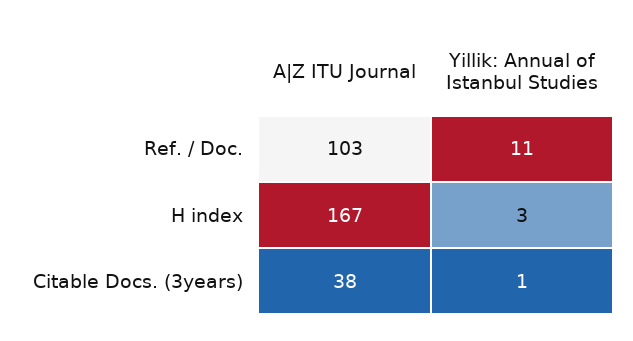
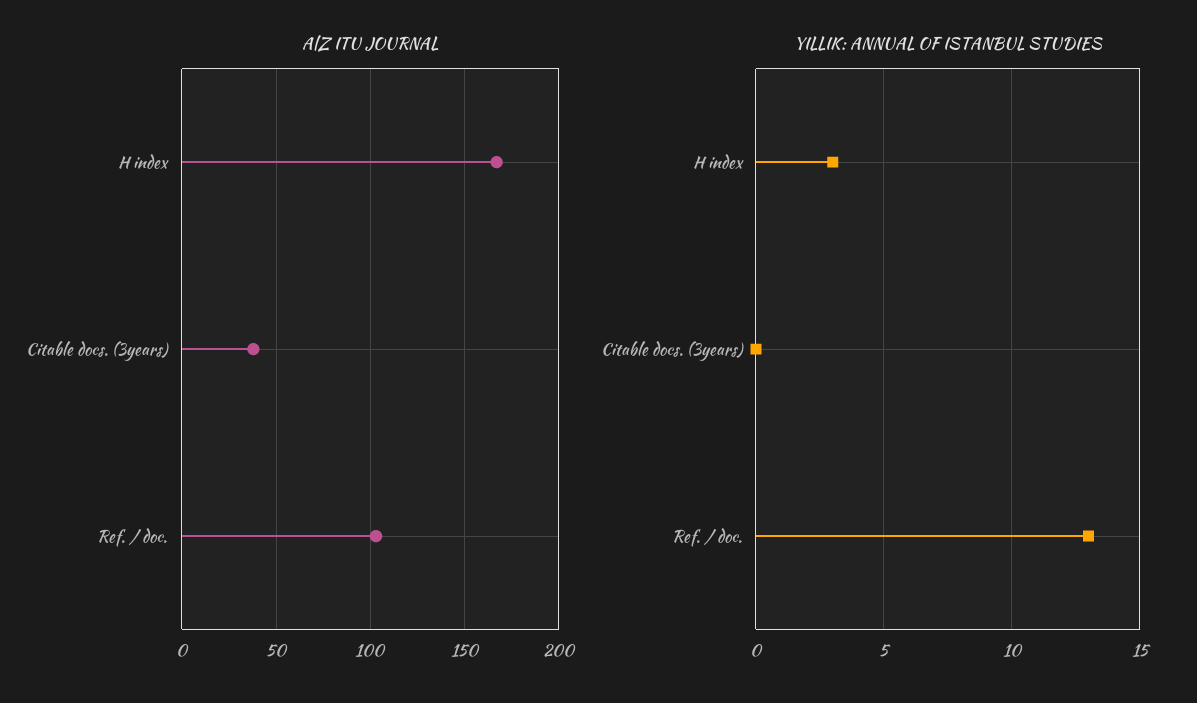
  {
    "A|Z ITU Journal": {
      "Ref. / Doc.": 103,
      "H index": 167,
      "Citable Docs. (3years)": 38
    },
    "Yillik: Annual of Istanbul Studies": {
-     "Ref. / Doc.": 11,
+     "Ref. / Doc.": 13,
      "H index": 3,
-     "Citable Docs. (3years)": 1
+     "Citable Docs. (3years)": 0
    }
  }

